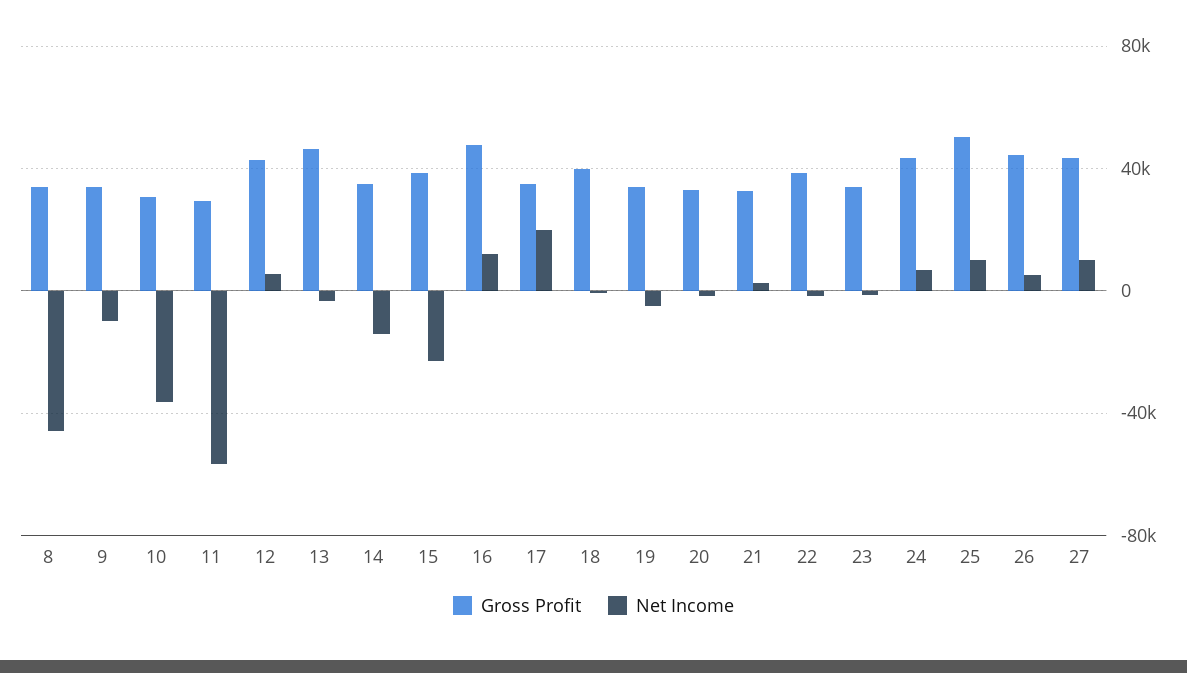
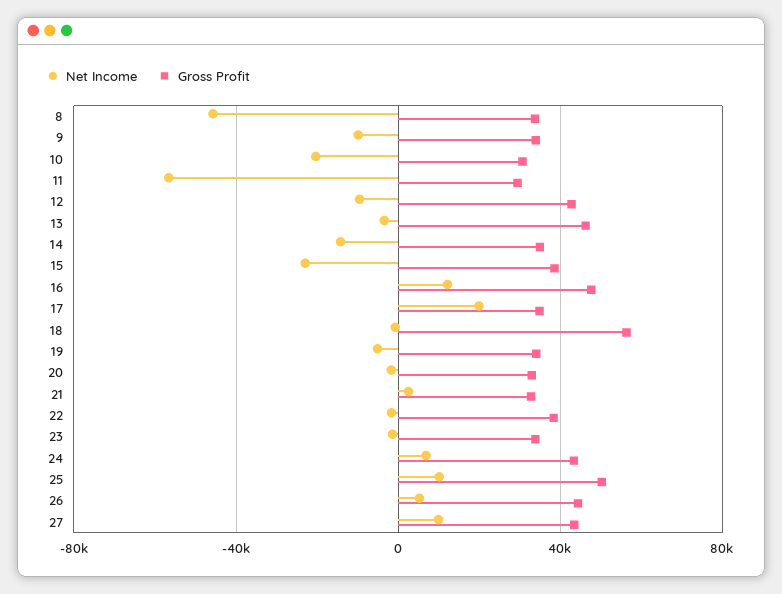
  {
    "Gross Profit": {
      "8": 35000,
      "9": 35000,
      "10": 30000,
      "11": 30000,
      "12": 45000,
      "13": 45000,
      "14": 35000,
      "15": 40000,
      "16": 50000,
      "17": 35000,
-     "18": 40000,
+     "18": 55000,
      "19": 35000,
      "20": 35000,
      "21": 35000,
      "22": 40000,
      "23": 35000,
      "24": 45000,
      "25": 50000,
      "26": 45000,
      "27": 45000
    },
    "Net Income": {
      "8": -45000,
      "9": -10000,
-     "10": -35000,
+     "10": -20000,
      "11": -55000,
-     "12": 5000,
+     "12": -10000,
      "13": -5000,
      "14": -15000,
      "15": -25000,
      "16": 10000,
      "17": 20000,
      "18": 0,
      "19": -5000,
      "20": 0,
      "21": 5000,
      "22": 0,
      "23": 0,
      "24": 5000,
      "25": 10000,
      "26": 5000,
      "27": 10000
    }
  }

